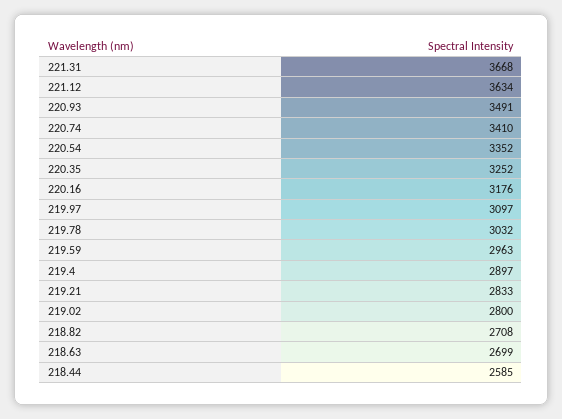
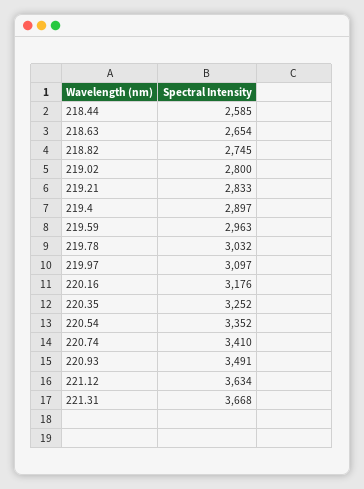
  {
    "221.31": 3668,
    "221.12": 3634,
    "220.93": 3491,
    "220.74": 3410,
    "220.54": 3352,
    "220.35": 3252,
    "220.16": 3176,
    "219.97": 3097,
    "219.78": 3032,
    "219.59": 2963,
    "219.4": 2897,
    "219.21": 2833,
    "219.02": 2800,
-   "218.82": 2708,
+   "218.82": 2745,
-   "218.63": 2699,
+   "218.63": 2654,
    "218.44": 2585
  }

